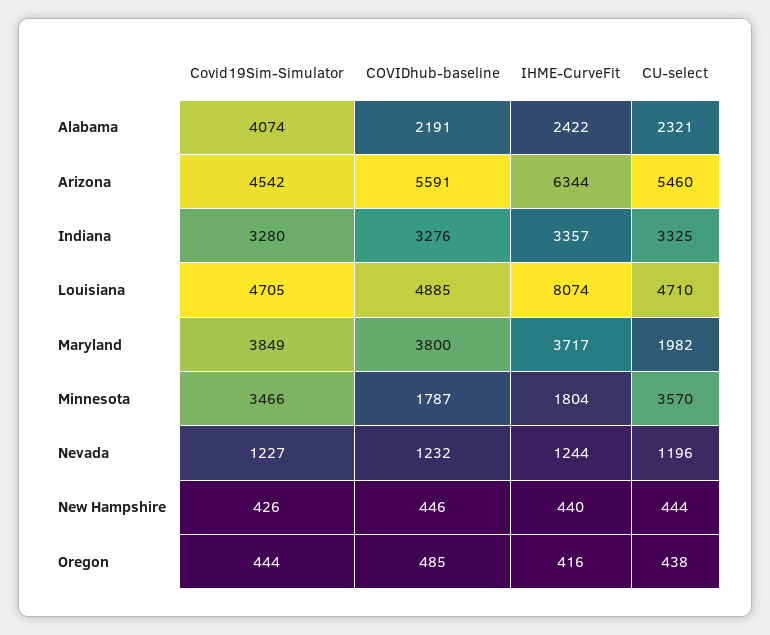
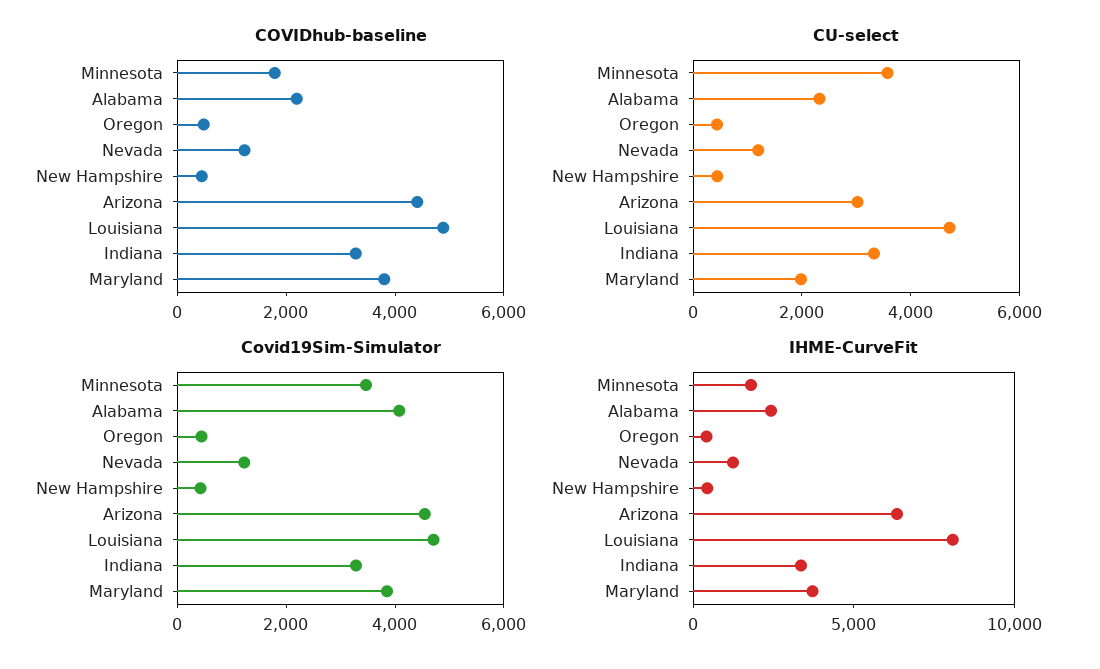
  {
    "Covid19Sim-Simulator": {
      "Alabama": 4074,
      "Arizona": 4542,
      "Indiana": 3280,
      "Louisiana": 4705,
      "Maryland": 3849,
      "Minnesota": 3466,
      "Nevada": 1227,
      "New Hampshire": 426,
      "Oregon": 444
    },
    "COVIDhub-baseline": {
      "Alabama": 2191,
-     "Arizona": 5591,
+     "Arizona": 4500,
      "Indiana": 3276,
      "Louisiana": 4885,
      "Maryland": 3800,
      "Minnesota": 1787,
      "Nevada": 1232,
      "New Hampshire": 446,
      "Oregon": 485
    },
    "IHME-CurveFit": {
      "Alabama": 2422,
      "Arizona": 6344,
      "Indiana": 3357,
      "Louisiana": 8074,
      "Maryland": 3717,
      "Minnesota": 1804,
      "Nevada": 1244,
      "New Hampshire": 440,
      "Oregon": 416
    },
    "CU-select": {
      "Alabama": 2321,
-     "Arizona": 5460,
+     "Arizona": 3000,
      "Indiana": 3325,
      "Louisiana": 4710,
      "Maryland": 1982,
      "Minnesota": 3570,
      "Nevada": 1196,
      "New Hampshire": 444,
      "Oregon": 438
    }
  }

